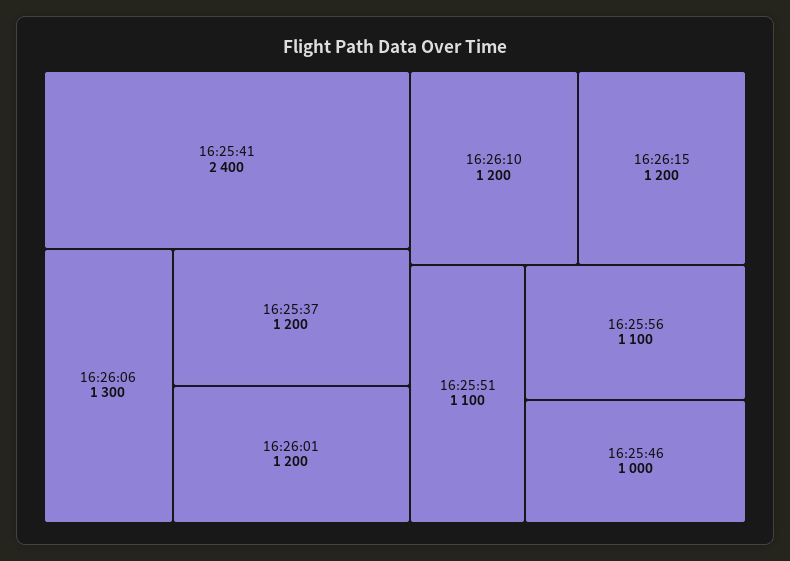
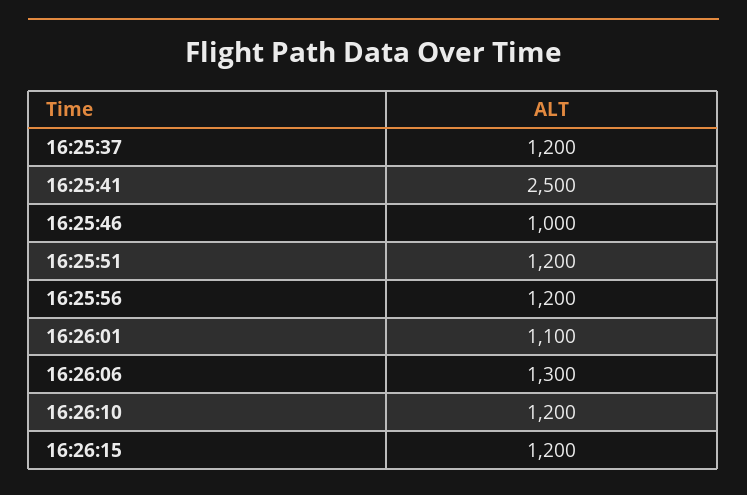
  {
-   "16:25:41": 2400,
+   "16:25:41": 2500,
    "16:26:06": 1300,
    "16:25:37": 1200,
-   "16:26:01": 1200,
+   "16:26:01": 1100,
    "16:26:10": 1200,
    "16:26:15": 1200,
-   "16:25:51": 1100,
+   "16:25:51": 1200,
-   "16:25:56": 1100,
+   "16:25:56": 1200,
    "16:25:46": 1000
  }

